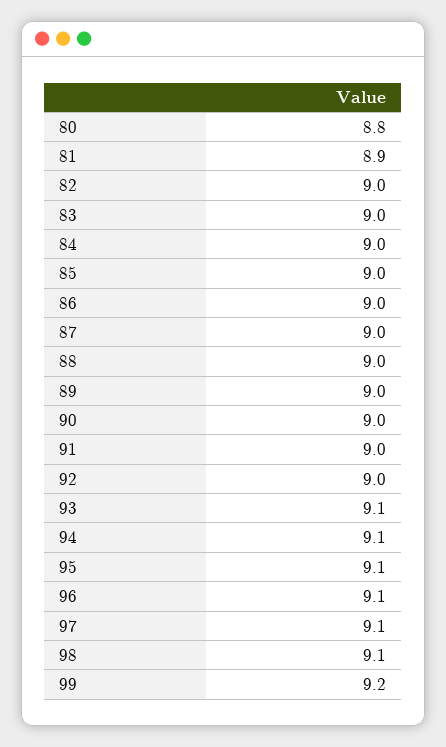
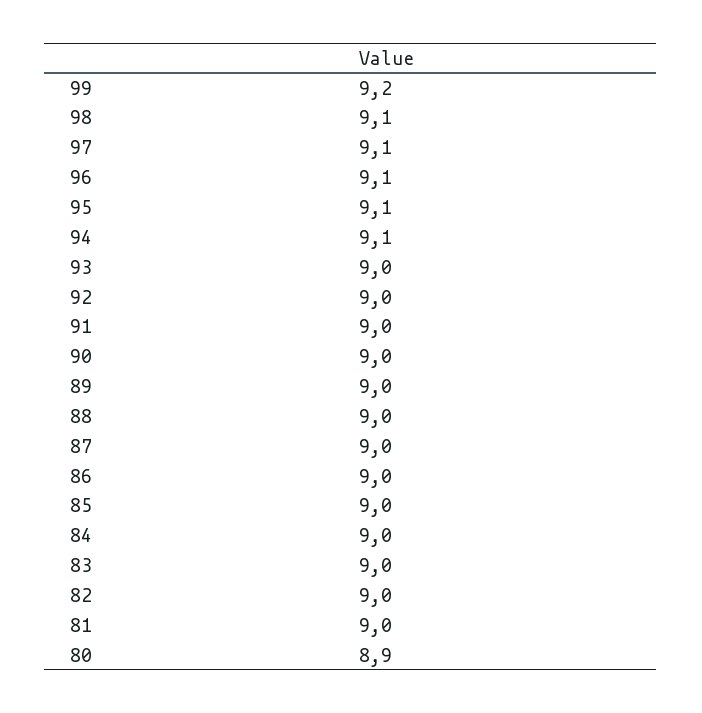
  {
-   "80": 8.8,
+   "80": 8.9,
-   "81": 8.9,
+   "81": 9,
    "82": 9,
    "83": 9,
    "84": 9,
    "85": 9,
    "86": 9,
    "87": 9,
    "88": 9,
    "89": 9,
    "90": 9,
    "91": 9,
    "92": 9,
-   "93": 9.1,
+   "93": 9,
    "94": 9.1,
    "95": 9.1,
    "96": 9.1,
    "97": 9.1,
    "98": 9.1,
    "99": 9.2
  }

